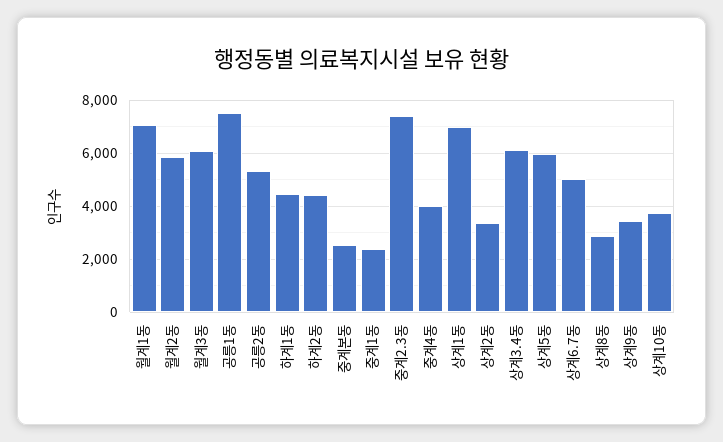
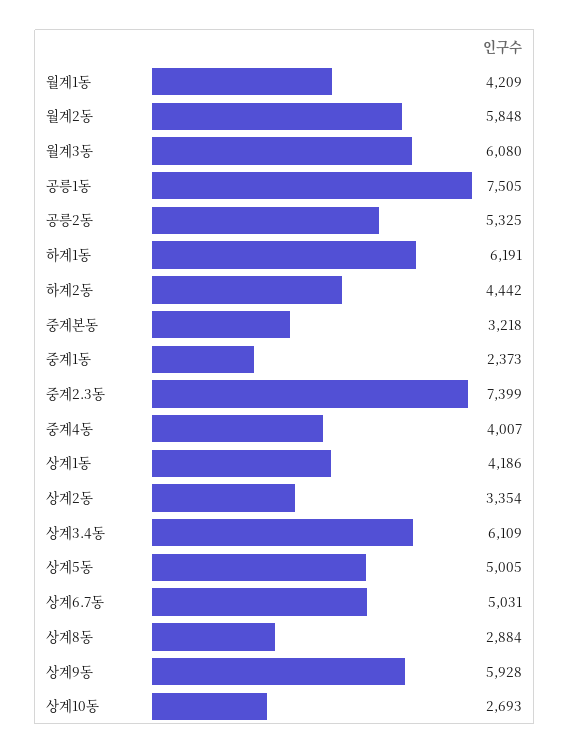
  {
-   "월계1동": 7000,
+   "월계1동": 4209,
    "월계2동": 5848,
    "월계3동": 6080,
    "공릉1동": 7505,
    "공릉2동": 5325,
-   "하계1동": 4500,
+   "하계1동": 6191,
    "하계2동": 4442,
-   "중계본동": 2500,
+   "중계본동": 3218,
    "중계1동": 2373,
    "중계2.3동": 7399,
    "중계4동": 4007,
-   "상계1동": 7000,
+   "상계1동": 4186,
    "상계2동": 3354,
    "상계3.4동": 6109,
-   "상계5동": 6000,
+   "상계5동": 5005,
    "상계6.7동": 5031,
    "상계8동": 2884,
-   "상계9동": 3500,
+   "상계9동": 5928,
-   "상계10동": 3750
+   "상계10동": 2693
  }

